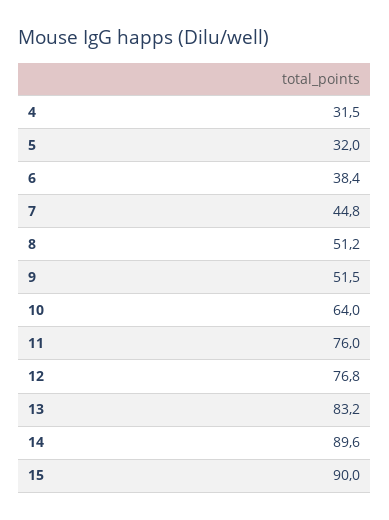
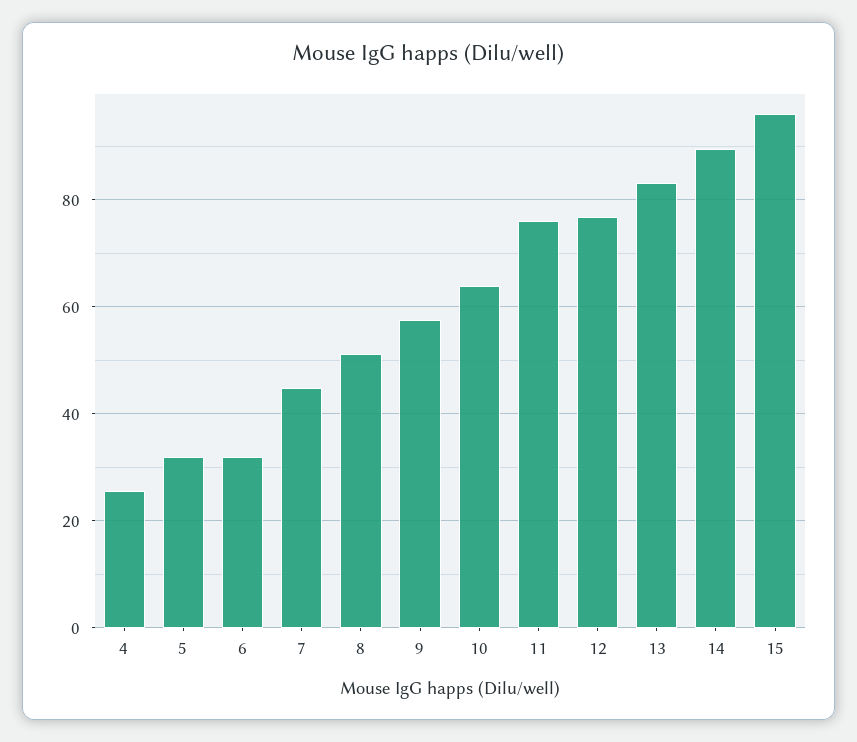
  {
-   "4": 31.5,
+   "4": 26,
    "5": 32,
-   "6": 38.4,
+   "6": 32,
    "7": 44.8,
    "8": 51.2,
-   "9": 51.5,
+   "9": 58,
    "10": 64,
    "11": 76,
    "12": 76.8,
    "13": 83.2,
    "14": 89.6,
-   "15": 90
+   "15": 96
  }

